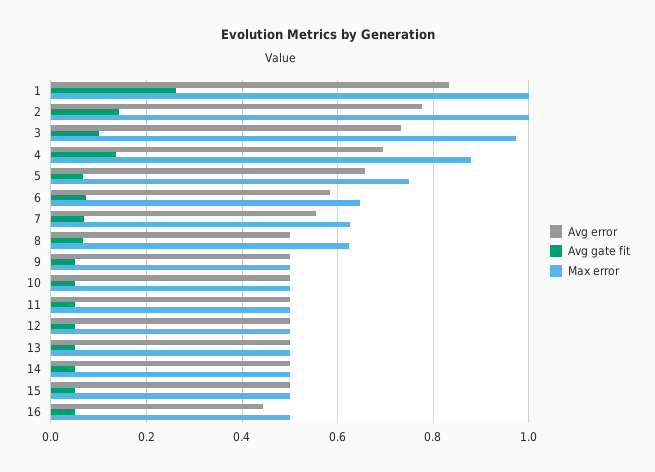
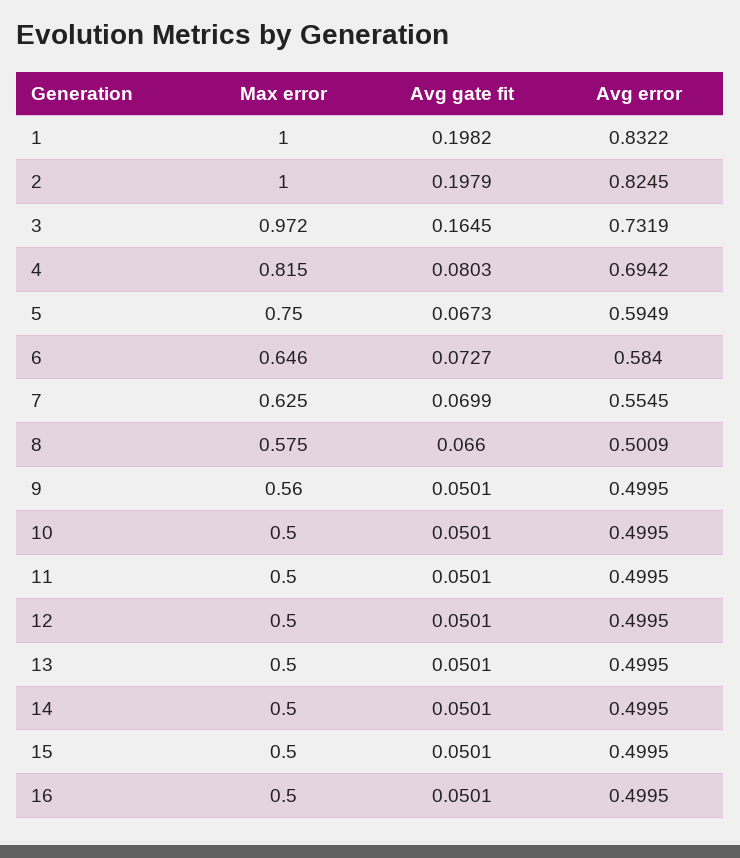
  {
    "Avg error": {
      "1": 0.8322,
-     "2": 0.78,
+     "2": 0.8245,
      "3": 0.7319,
      "4": 0.6942,
-     "5": 0.66,
+     "5": 0.5949,
      "6": 0.584,
      "7": 0.5545,
      "8": 0.5009,
      "9": 0.4995,
      "10": 0.4995,
      "11": 0.4995,
      "12": 0.4995,
      "13": 0.4995,
      "14": 0.4995,
      "15": 0.4995,
-     "16": 0.44
+     "16": 0.4995
    },
    "Avg gate fit": {
-     "1": 0.26,
+     "1": 0.1982,
-     "2": 0.14,
+     "2": 0.1979,
-     "3": 0.1,
+     "3": 0.1645,
-     "4": 0.14,
+     "4": 0.0803,
      "5": 0.0673,
      "6": 0.0727,
      "7": 0.0699,
      "8": 0.066,
      "9": 0.0501,
      "10": 0.0501,
      "11": 0.0501,
      "12": 0.0501,
      "13": 0.0501,
      "14": 0.0501,
      "15": 0.0501,
      "16": 0.0501
    },
    "Max error": {
      "1": 1,
      "2": 1,
      "3": 0.972,
-     "4": 0.88,
+     "4": 0.815,
      "5": 0.75,
      "6": 0.646,
      "7": 0.625,
-     "8": 0.62,
+     "8": 0.575,
-     "9": 0.5,
+     "9": 0.56,
      "10": 0.5,
      "11": 0.5,
      "12": 0.5,
      "13": 0.5,
      "14": 0.5,
      "15": 0.5,
      "16": 0.5
    }
  }

